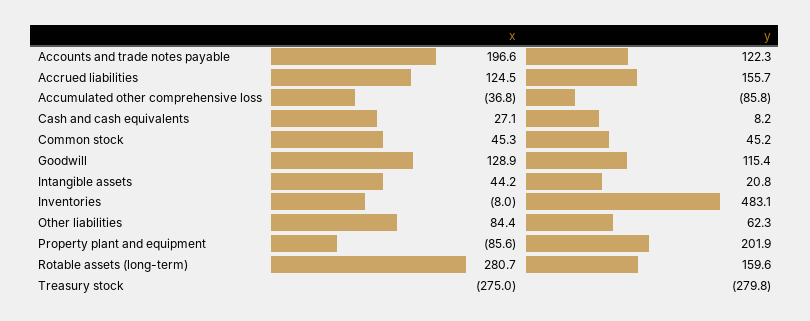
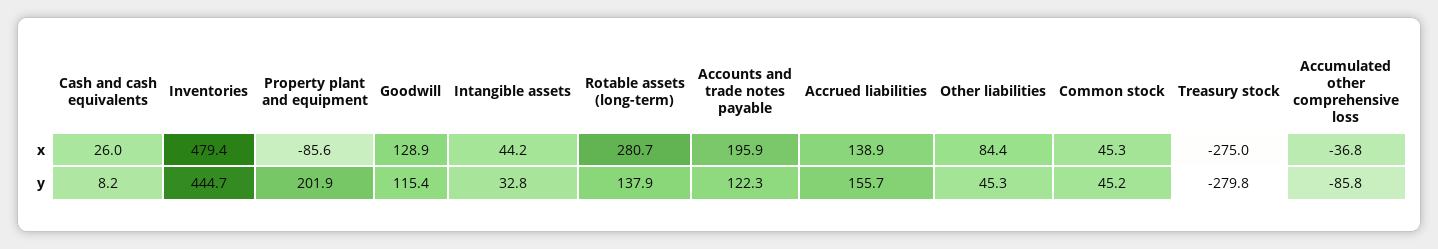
  {
    "x": {
-     "Accounts and trade notes payable": 196.6,
+     "Accounts and trade notes payable": 195.9,
-     "Accrued liabilities": 124.5,
+     "Accrued liabilities": 138.9,
      "Accumulated other comprehensive loss": -36.8,
-     "Cash and cash equivalents": 27.1,
+     "Cash and cash equivalents": 26,
      "Common stock": 45.3,
      "Goodwill": 128.9,
      "Intangible assets": 44.2,
-     "Inventories": -8,
+     "Inventories": 479.4,
      "Other liabilities": 84.4,
      "Property plant and equipment": -85.6,
      "Rotable assets (long-term)": 280.7,
      "Treasury stock": -275
    },
    "y": {
      "Accounts and trade notes payable": 122.3,
      "Accrued liabilities": 155.7,
      "Accumulated other comprehensive loss": -85.8,
      "Cash and cash equivalents": 8.2,
      "Common stock": 45.2,
      "Goodwill": 115.4,
-     "Intangible assets": 20.8,
+     "Intangible assets": 32.8,
-     "Inventories": 483.1,
+     "Inventories": 444.7,
-     "Other liabilities": 62.3,
+     "Other liabilities": 45.3,
      "Property plant and equipment": 201.9,
-     "Rotable assets (long-term)": 159.6,
+     "Rotable assets (long-term)": 137.9,
      "Treasury stock": -279.8
    }
  }

